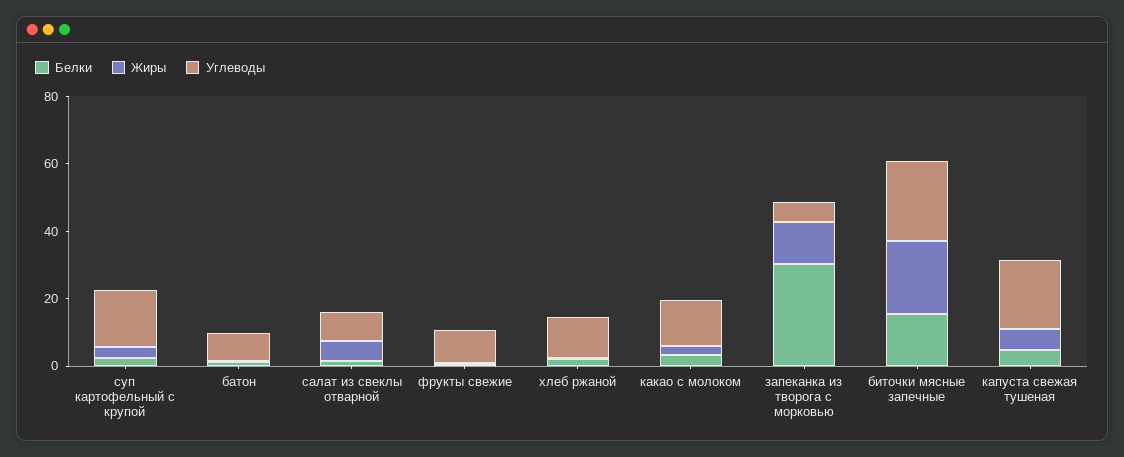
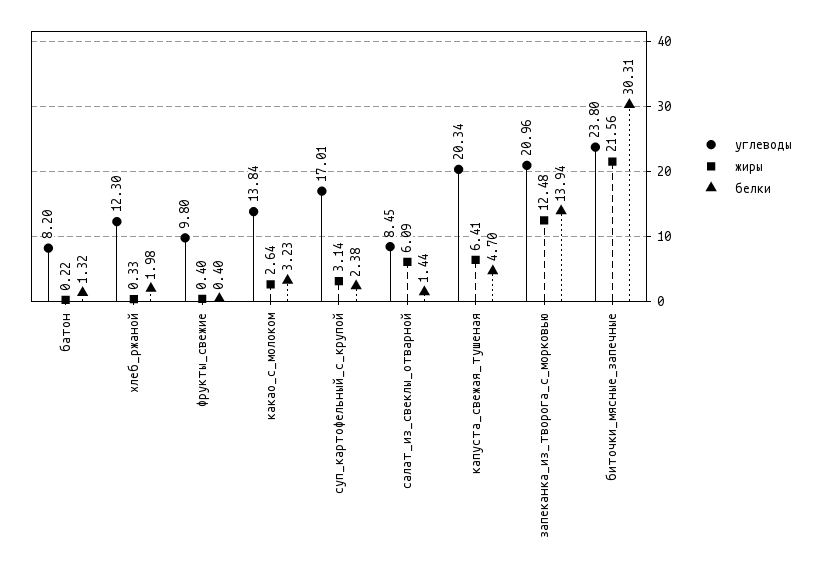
  {
    "Белки": {
      "суп картофельный с крупой": 2.38,
      "батон": 1.32,
      "салат из свеклы отварной": 1.44,
      "фрукты свежие": 0.4,
      "хлеб ржаной": 1.98,
      "какао с молоком": 3.23,
-     "запеканка из творога с морковью": 30,
+     "запеканка из творога с морковью": 13.94,
-     "биточки мясные запечные": 15,
+     "биточки мясные запечные": 30.31,
      "капуста свежая тушеная": 4.7
    },
    "Жиры": {
      "суп картофельный с крупой": 3.14,
      "батон": 0.22,
      "салат из свеклы отварной": 6.09,
      "фрукты свежие": 0.4,
      "хлеб ржаной": 0.33,
      "какао с молоком": 2.64,
      "запеканка из творога с морковью": 12.48,
      "биточки мясные запечные": 21.56,
      "капуста свежая тушеная": 6.41
    },
    "Углеводы": {
      "суп картофельный с крупой": 17.01,
      "батон": 8.2,
      "салат из свеклы отварной": 8.45,
      "фрукты свежие": 9.8,
      "хлеб ржаной": 12.3,
      "какао с молоком": 13.84,
-     "запеканка из творога с морковью": 5,
+     "запеканка из творога с морковью": 20.96,
      "биточки мясные запечные": 23.8,
      "капуста свежая тушеная": 20.34
    }
  }

